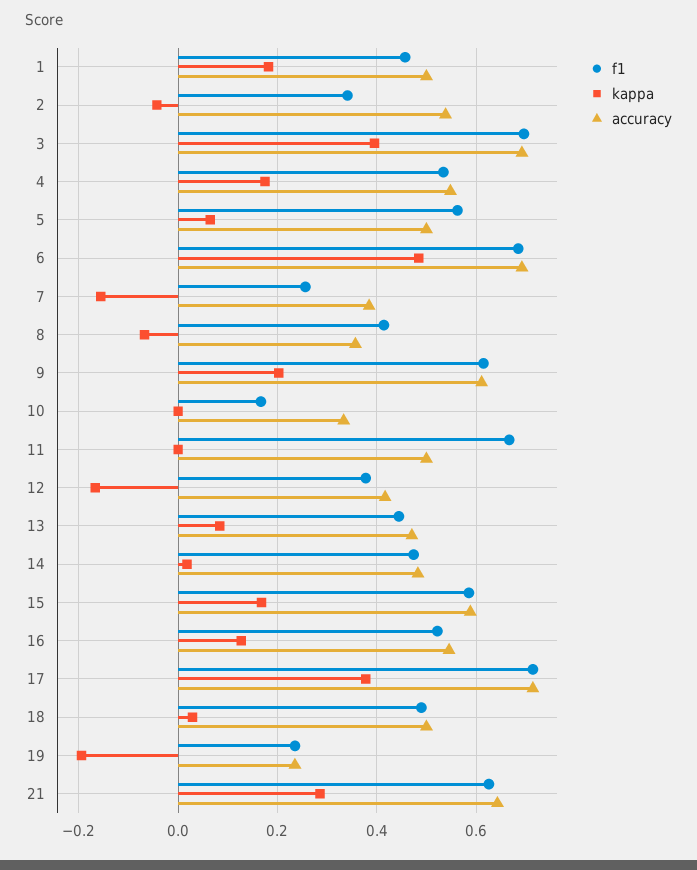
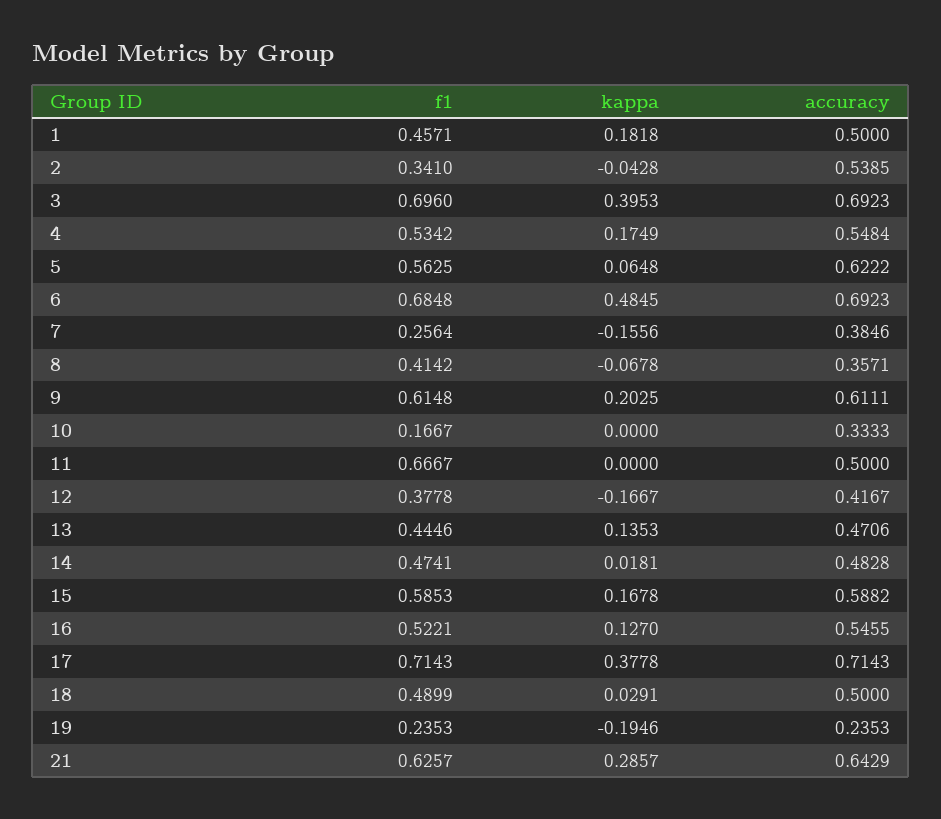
  {
    "f1": {
      "1": 0.4571,
      "2": 0.341,
      "3": 0.696,
      "4": 0.5342,
      "5": 0.5625,
      "6": 0.6848,
      "7": 0.2564,
      "8": 0.4142,
      "9": 0.6148,
      "10": 0.1667,
      "11": 0.6667,
      "12": 0.3778,
      "13": 0.4446,
      "14": 0.4741,
      "15": 0.5853,
      "16": 0.5221,
      "17": 0.7143,
      "18": 0.4899,
      "19": 0.2353,
      "21": 0.6257
    },
    "kappa": {
      "1": 0.1818,
      "2": -0.0428,
      "3": 0.3953,
      "4": 0.1749,
      "5": 0.0648,
      "6": 0.4845,
      "7": -0.1556,
      "8": -0.0678,
      "9": 0.2025,
      "10": 0,
      "11": 0,
      "12": -0.1667,
-     "13": 0.08,
+     "13": 0.1353,
      "14": 0.0181,
      "15": 0.1678,
      "16": 0.127,
      "17": 0.3778,
      "18": 0.0291,
      "19": -0.1946,
      "21": 0.2857
    },
    "accuracy": {
      "1": 0.5,
      "2": 0.5385,
      "3": 0.6923,
      "4": 0.5484,
-     "5": 0.5,
+     "5": 0.6222,
      "6": 0.6923,
      "7": 0.3846,
      "8": 0.3571,
      "9": 0.6111,
      "10": 0.3333,
      "11": 0.5,
      "12": 0.4167,
      "13": 0.4706,
      "14": 0.4828,
      "15": 0.5882,
      "16": 0.5455,
      "17": 0.7143,
      "18": 0.5,
      "19": 0.2353,
      "21": 0.6429
    }
  }

